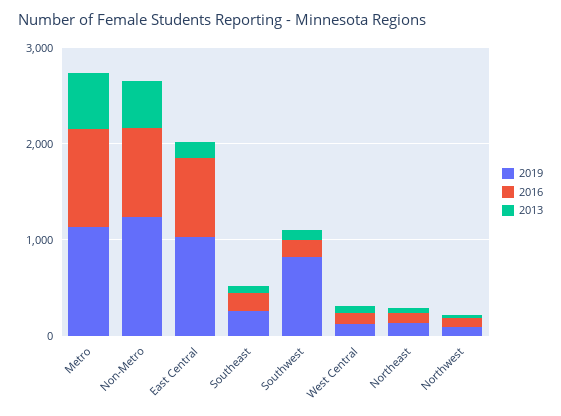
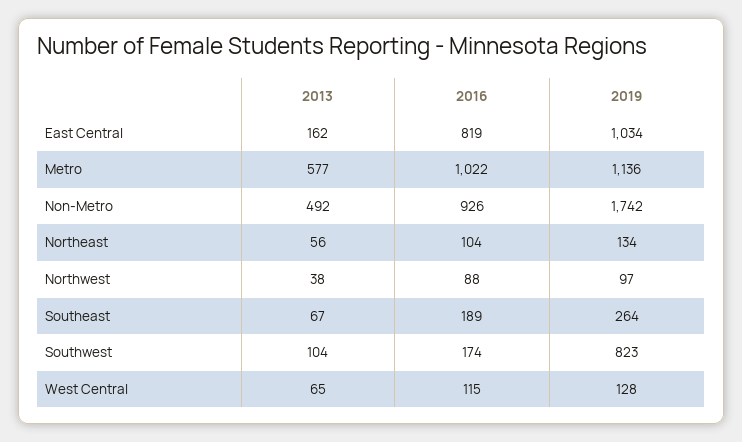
  {
    "2019": {
      "Metro": 1136,
-     "Non-Metro": 1200,
+     "Non-Metro": 1742,
      "East Central": 1034,
      "Southeast": 264,
      "Southwest": 823,
      "West Central": 128,
      "Northeast": 134,
      "Northwest": 97
    },
    "2016": {
      "Metro": 1022,
      "Non-Metro": 926,
      "East Central": 819,
      "Southeast": 189,
      "Southwest": 174,
      "West Central": 115,
      "Northeast": 104,
      "Northwest": 88
    },
    "2013": {
      "Metro": 577,
      "Non-Metro": 492,
      "East Central": 162,
      "Southeast": 67,
      "Southwest": 104,
      "West Central": 65,
      "Northeast": 56,
      "Northwest": 38
    }
  }

